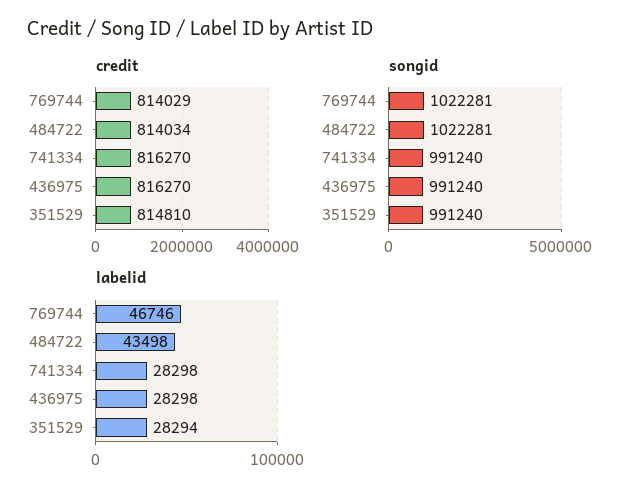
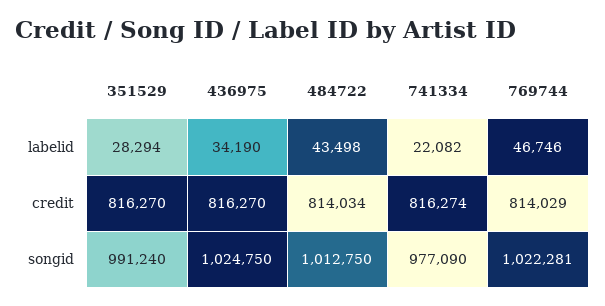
  {
    "credit": {
      "769744": 814029,
      "484722": 814034,
-     "741334": 816270,
+     "741334": 816274,
      "436975": 816270,
-     "351529": 814810
+     "351529": 816270
    },
    "songid": {
      "769744": 1022281,
-     "484722": 1022281,
+     "484722": 1012750,
-     "741334": 991240,
+     "741334": 977090,
-     "436975": 991240,
+     "436975": 1024750,
      "351529": 991240
    },
    "labelid": {
      "769744": 46746,
      "484722": 43498,
-     "741334": 28298,
+     "741334": 22082,
-     "436975": 28298,
+     "436975": 34190,
      "351529": 28294
    }
  }

